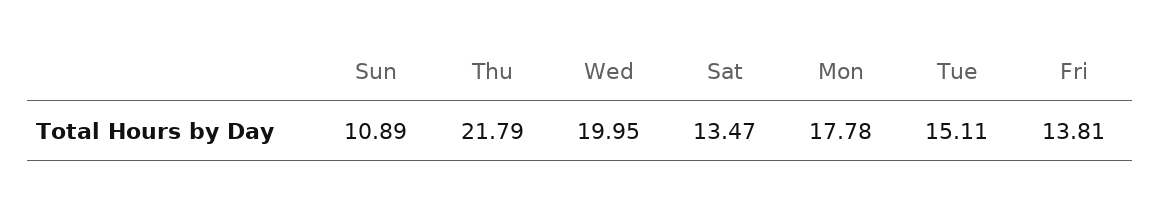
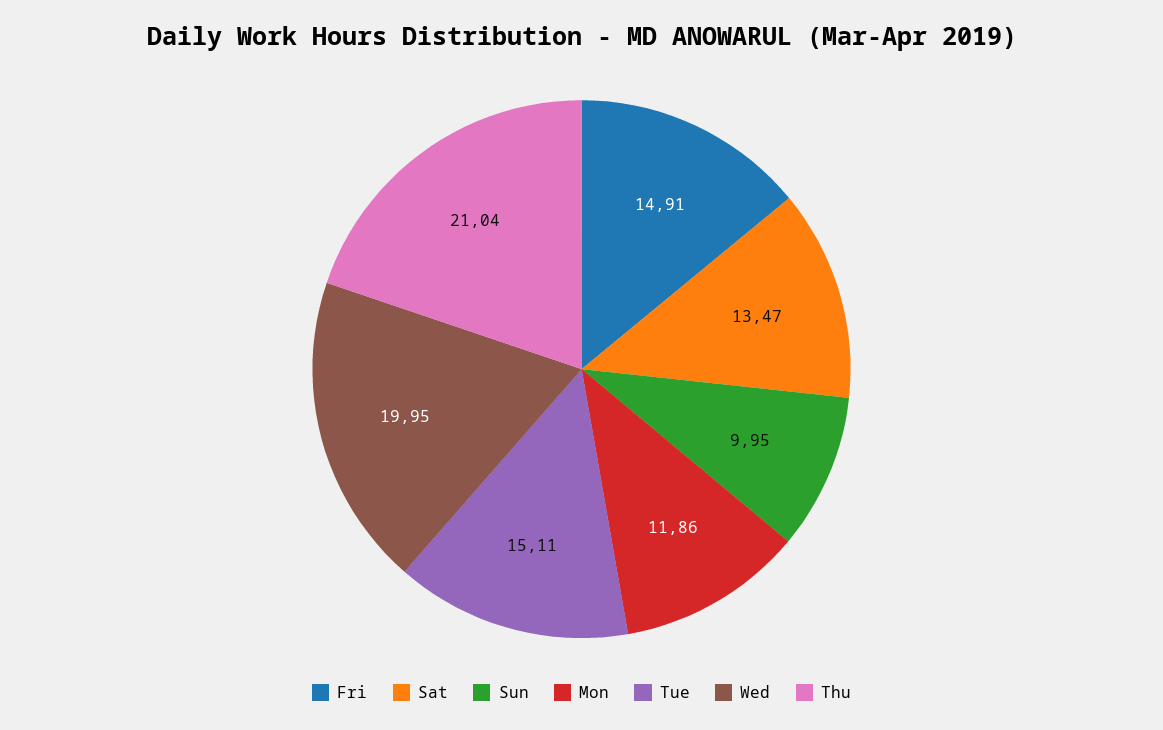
  {
-   "Sun": 10.89,
+   "Sun": 9.95,
-   "Thu": 21.79,
+   "Thu": 21.04,
    "Wed": 19.95,
    "Sat": 13.47,
-   "Mon": 17.78,
+   "Mon": 11.86,
    "Tue": 15.11,
-   "Fri": 13.81
+   "Fri": 14.91
  }

